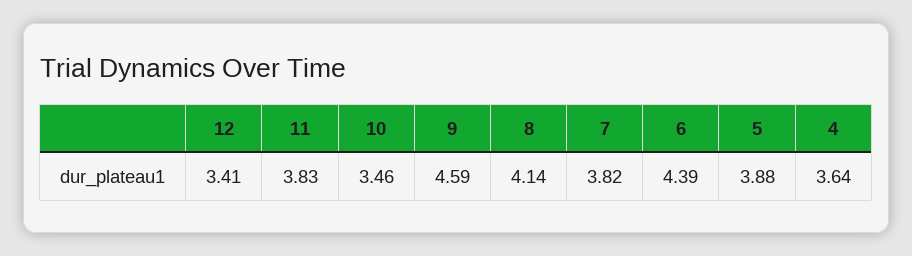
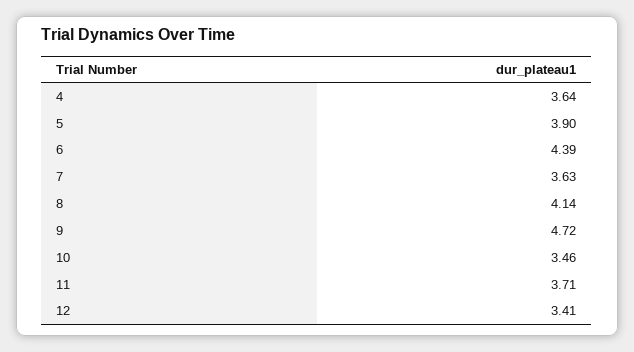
  {
    "12": 3.41,
-   "11": 3.83,
+   "11": 3.71,
    "10": 3.46,
-   "9": 4.59,
+   "9": 4.72,
    "8": 4.14,
-   "7": 3.82,
+   "7": 3.63,
    "6": 4.39,
-   "5": 3.88,
+   "5": 3.9,
    "4": 3.64
  }

